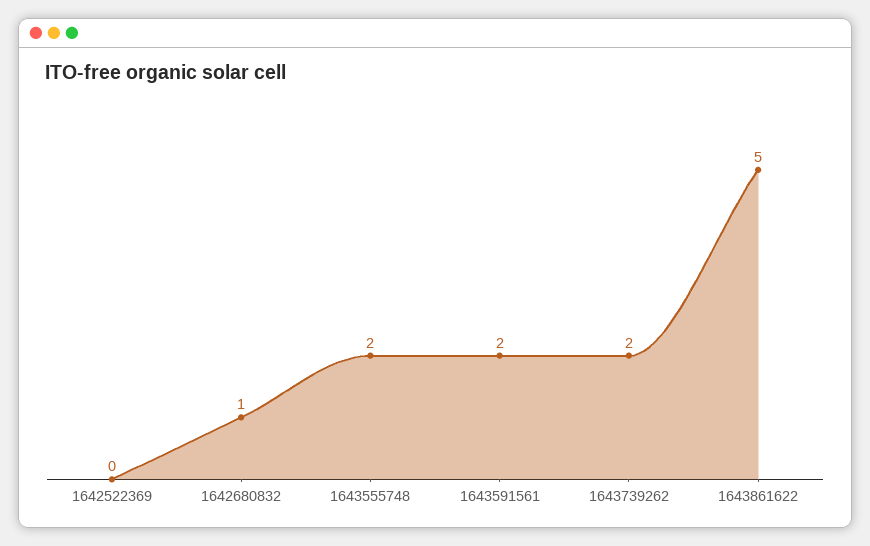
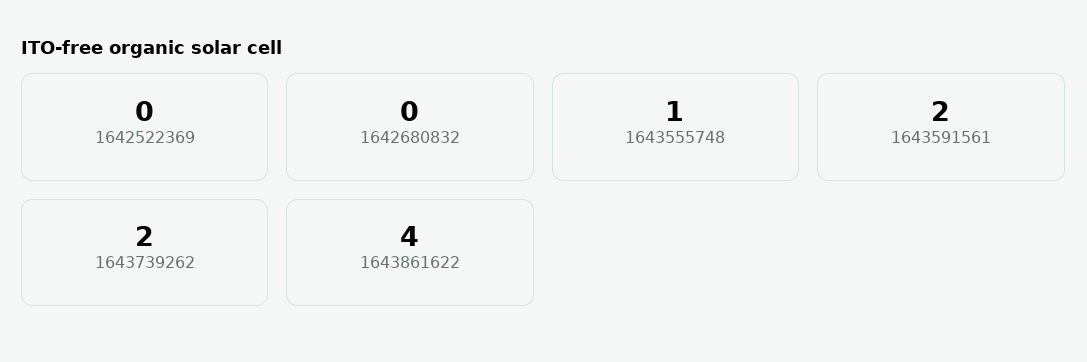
  {
    "1642522369": 0,
-   "1642680832": 1,
+   "1642680832": 0,
-   "1643555748": 2,
+   "1643555748": 1,
    "1643591561": 2,
    "1643739262": 2,
-   "1643861622": 5
+   "1643861622": 4
  }

